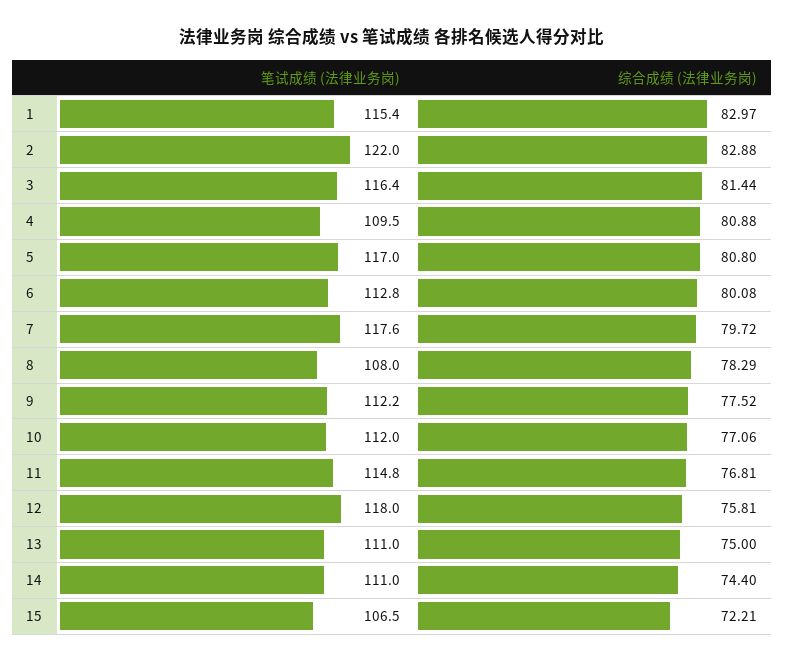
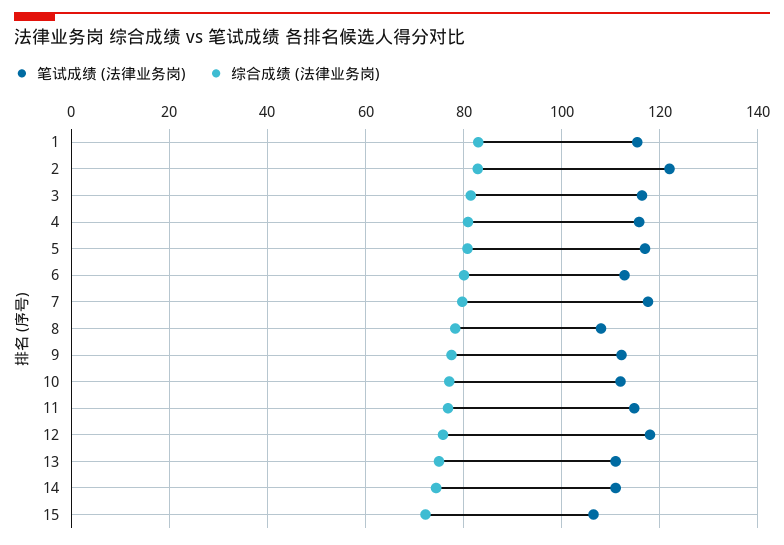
  {
    "笔试成绩 (法律业务岗)": {
      "1": 115.4,
      "2": 122,
      "3": 116.4,
-     "4": 109.5,
+     "4": 116,
      "5": 117,
      "6": 112.8,
      "7": 117.6,
      "8": 108,
      "9": 112.2,
      "10": 112,
      "11": 114.8,
      "12": 118,
      "13": 111,
      "14": 111,
      "15": 106.5
    },
    "综合成绩 (法律业务岗)": {
      "1": 82.97,
      "2": 82.88,
      "3": 81.44,
      "4": 80.88,
      "5": 80.8,
      "6": 80.08,
      "7": 79.72,
      "8": 78.29,
      "9": 77.52,
      "10": 77.06,
      "11": 76.81,
      "12": 75.81,
      "13": 75,
      "14": 74.4,
      "15": 72.21
    }
  }

